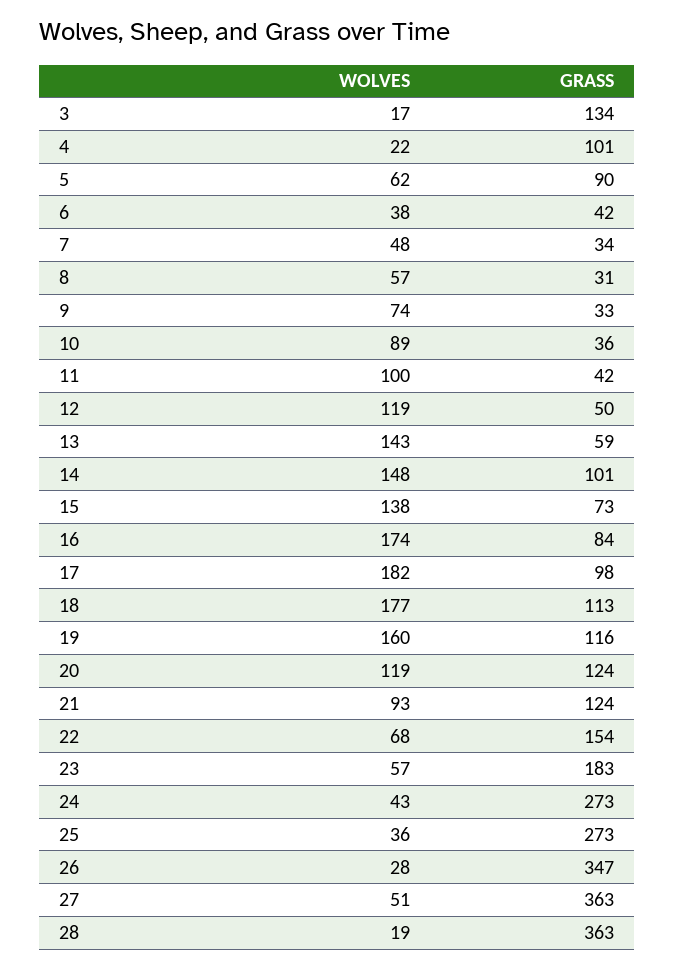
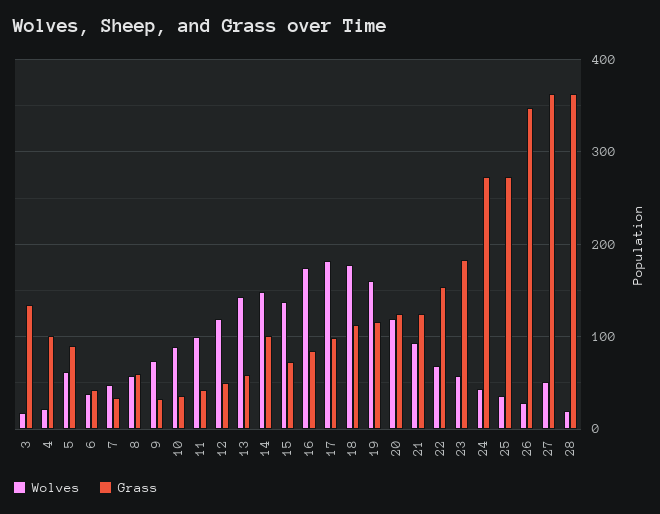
  {
    "WOLVES": {
      "3": 17,
      "4": 22,
      "5": 62,
      "6": 38,
      "7": 48,
      "8": 57,
      "9": 74,
      "10": 89,
      "11": 100,
      "12": 119,
      "13": 143,
      "14": 148,
      "15": 138,
      "16": 174,
      "17": 182,
      "18": 177,
      "19": 160,
      "20": 119,
      "21": 93,
      "22": 68,
      "23": 57,
      "24": 43,
      "25": 36,
      "26": 28,
      "27": 51,
      "28": 19
    },
    "GRASS": {
      "3": 134,
      "4": 101,
      "5": 90,
      "6": 42,
      "7": 34,
-     "8": 31,
+     "8": 60,
      "9": 33,
      "10": 36,
      "11": 42,
      "12": 50,
      "13": 59,
      "14": 101,
      "15": 73,
      "16": 84,
      "17": 98,
      "18": 113,
      "19": 116,
      "20": 124,
      "21": 124,
      "22": 154,
      "23": 183,
      "24": 273,
      "25": 273,
      "26": 347,
      "27": 363,
      "28": 363
    }
  }

